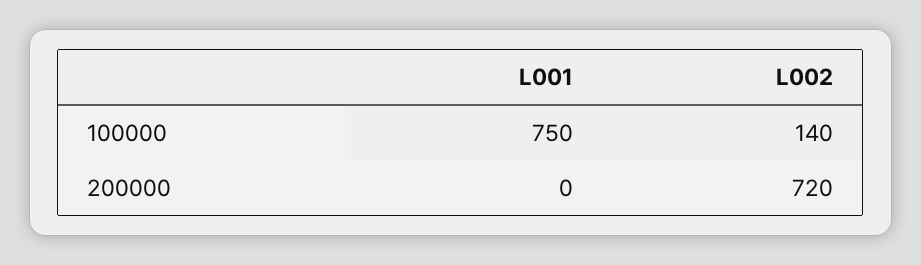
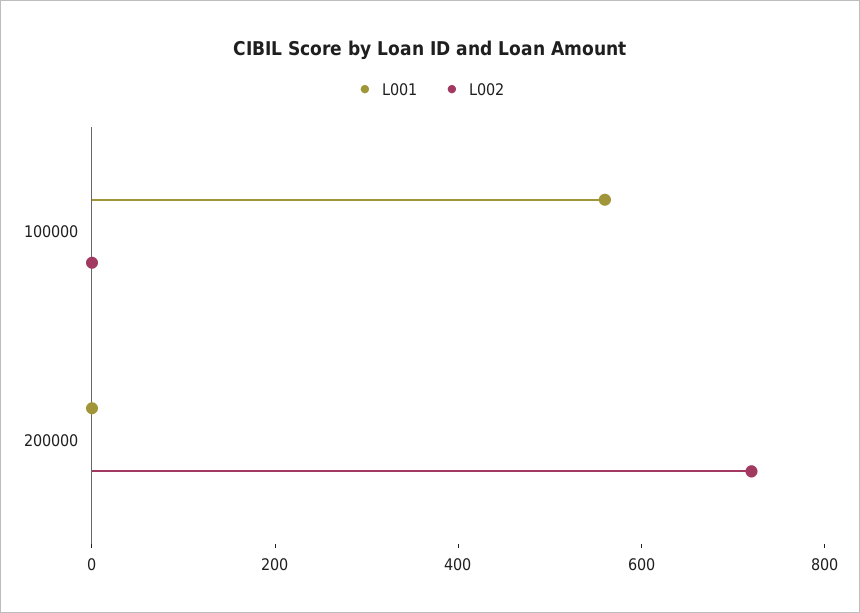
  {
    "L001": {
-     "100000": 750,
+     "100000": 550,
      "200000": 0
    },
    "L002": {
-     "100000": 140,
+     "100000": 0,
      "200000": 720
    }
  }

